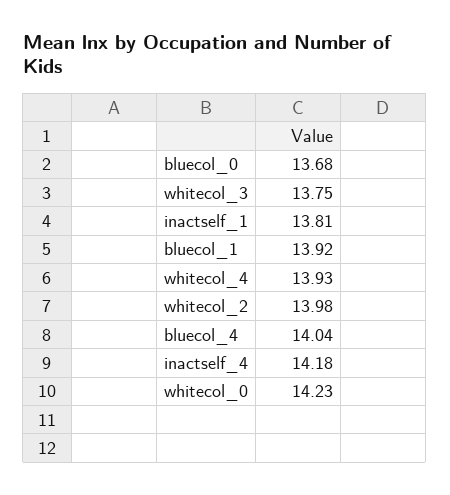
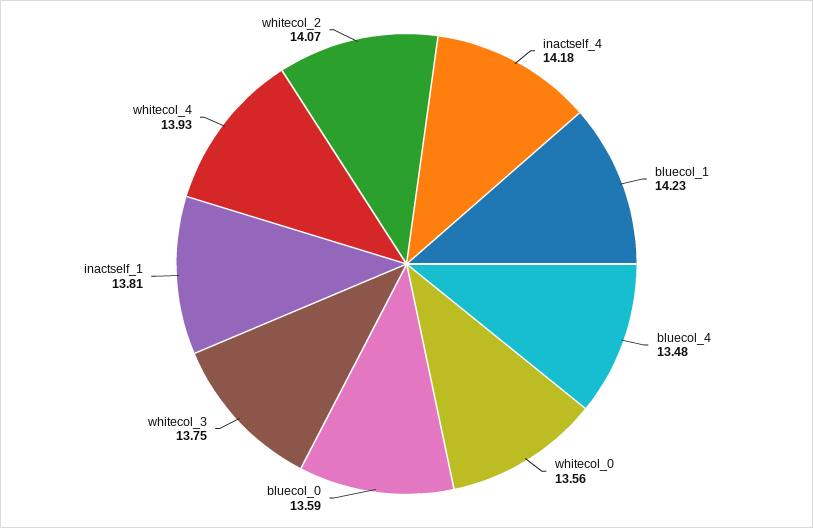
  {
-   "bluecol_0": 13.68,
+   "bluecol_0": 13.59,
    "whitecol_3": 13.75,
    "inactself_1": 13.81,
-   "bluecol_1": 13.92,
+   "bluecol_1": 14.23,
    "whitecol_4": 13.93,
-   "whitecol_2": 13.98,
+   "whitecol_2": 14.07,
-   "bluecol_4": 14.04,
+   "bluecol_4": 13.48,
    "inactself_4": 14.18,
-   "whitecol_0": 14.23
+   "whitecol_0": 13.56
  }

